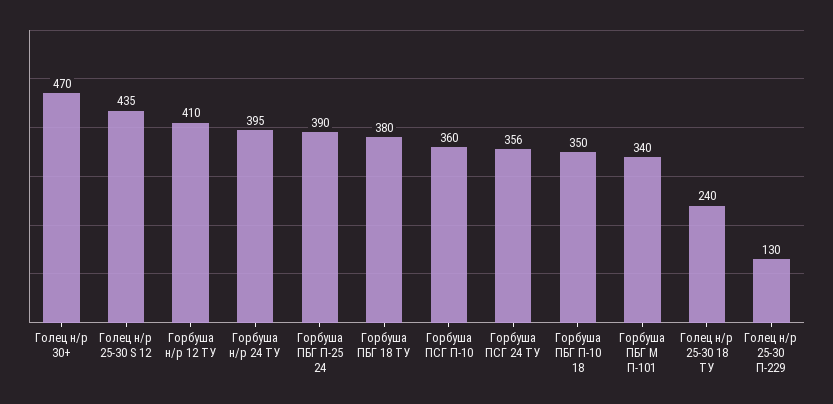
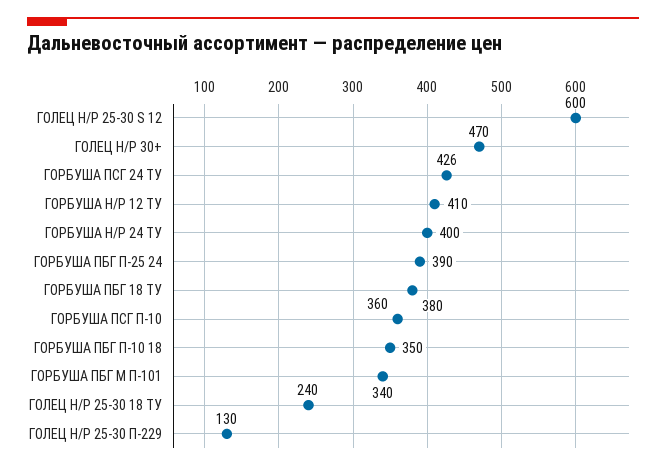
  {
    "Голец н/р 30+": 470,
-   "Голец н/р 25-30 S 12": 435,
+   "Голец н/р 25-30 S 12": 600,
    "Горбуша н/р 12 ТУ": 410,
-   "Горбуша н/р 24 ТУ": 395,
+   "Горбуша н/р 24 ТУ": 400,
    "Горбуша ПБГ П-25 24": 390,
    "Горбуша ПБГ 18 ТУ": 380,
    "Горбуша ПСГ П-10": 360,
-   "Горбуша ПСГ 24 ТУ": 356,
+   "Горбуша ПСГ 24 ТУ": 426,
    "Горбуша ПБГ П-10 18": 350,
    "Горбуша ПБГ М П-101": 340,
    "Голец н/р 25-30 18 ТУ": 240,
    "Голец н/р 25-30 П-229": 130
  }

